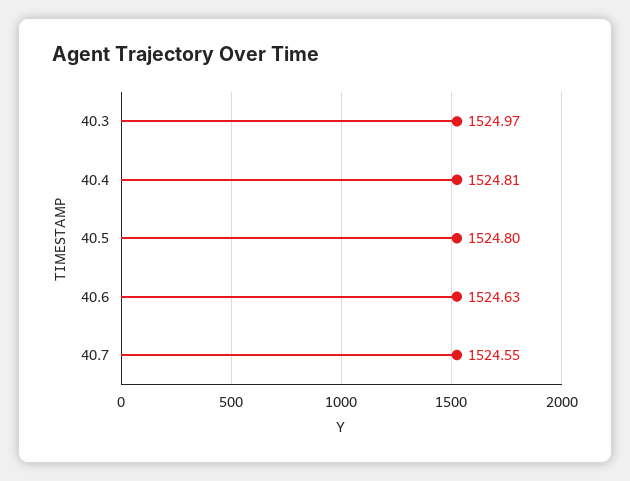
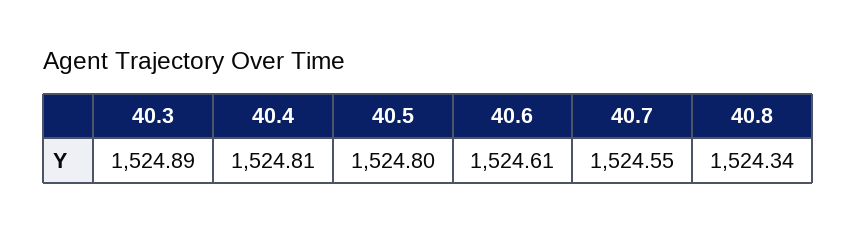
  {
-   "40.3": 1524.97,
+   "40.3": 1524.89,
    "40.4": 1524.81,
    "40.5": 1524.8,
-   "40.6": 1524.63,
+   "40.6": 1524.61,
-   "40.7": 1524.55
+   "40.7": 1524.55,
+   "40.8": 1524.34
  }

